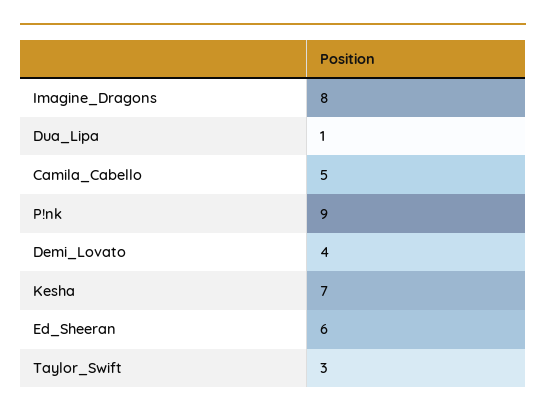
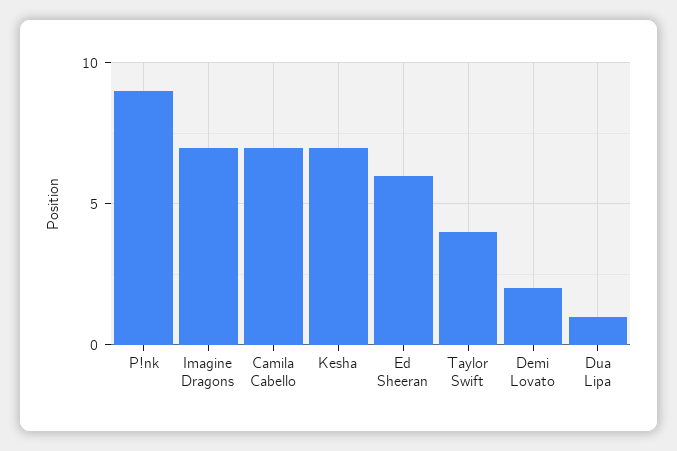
  {
-   "Imagine_Dragons": 8,
+   "Imagine_Dragons": 7,
    "Dua_Lipa": 1,
-   "Camila_Cabello": 5,
+   "Camila_Cabello": 7,
    "P!nk": 9,
-   "Demi_Lovato": 4,
+   "Demi_Lovato": 2,
    "Kesha": 7,
    "Ed_Sheeran": 6,
-   "Taylor_Swift": 3
+   "Taylor_Swift": 4
  }

